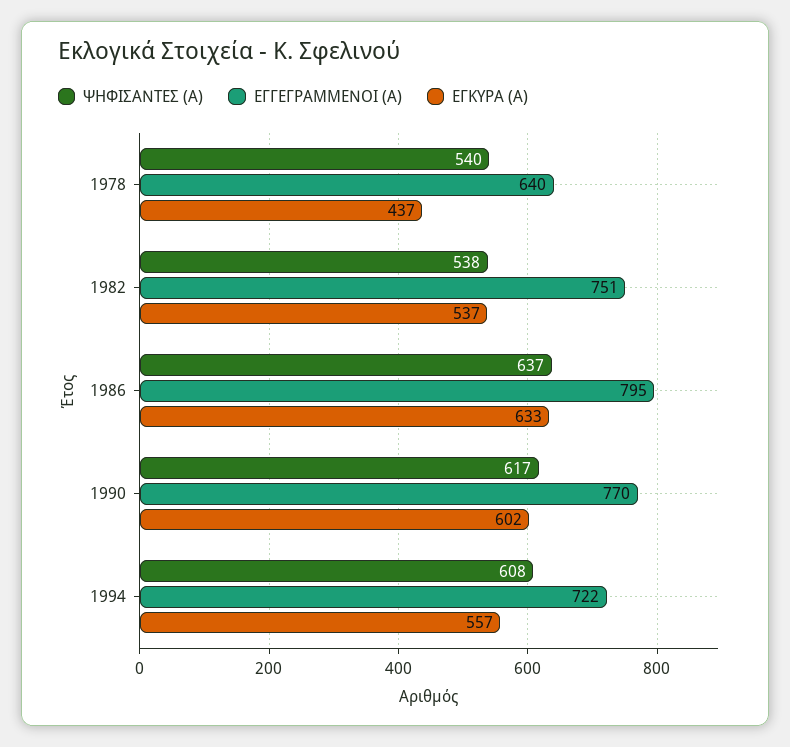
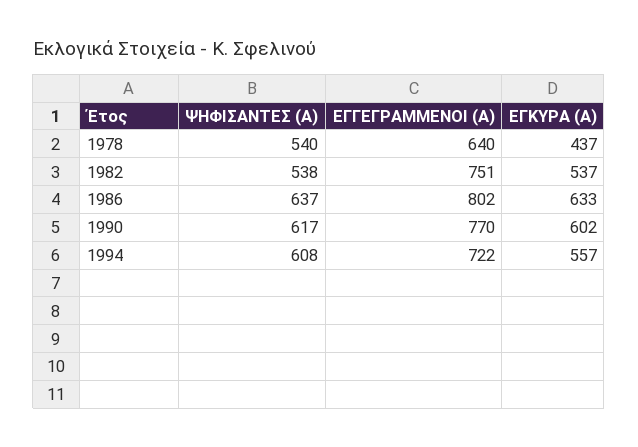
  {
    "ΨΗΦΙΣΑΝΤΕΣ (Α)": {
      "1978": 540,
      "1982": 538,
      "1986": 637,
      "1990": 617,
      "1994": 608
    },
    "ΕΓΓΕΓΡΑΜΜΕΝΟΙ (Α)": {
      "1978": 640,
      "1982": 751,
-     "1986": 795,
+     "1986": 802,
      "1990": 770,
      "1994": 722
    },
    "ΕΓΚΥΡΑ (Α)": {
      "1978": 437,
      "1982": 537,
      "1986": 633,
      "1990": 602,
      "1994": 557
    }
  }

